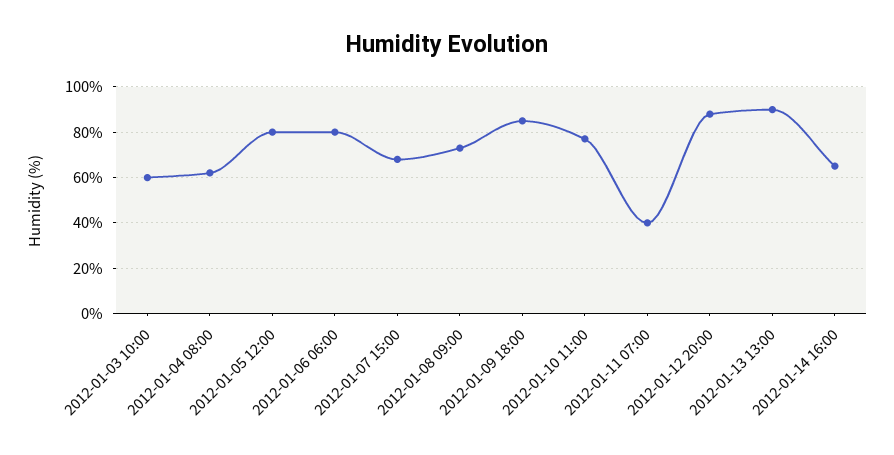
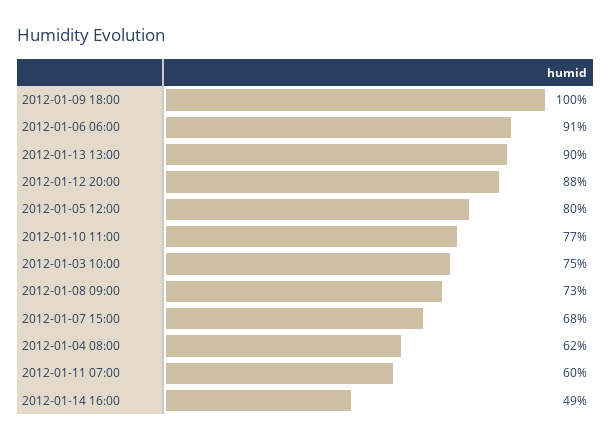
  {
-   "2012-01-03 10:00": 60,
+   "2012-01-03 10:00": 75,
    "2012-01-04 08:00": 62,
    "2012-01-05 12:00": 80,
-   "2012-01-06 06:00": 80,
+   "2012-01-06 06:00": 91,
    "2012-01-07 15:00": 68,
    "2012-01-08 09:00": 73,
-   "2012-01-09 18:00": 85,
+   "2012-01-09 18:00": 100,
    "2012-01-10 11:00": 77,
-   "2012-01-11 07:00": 40,
+   "2012-01-11 07:00": 60,
    "2012-01-12 20:00": 88,
    "2012-01-13 13:00": 90,
-   "2012-01-14 16:00": 65
+   "2012-01-14 16:00": 49
  }

